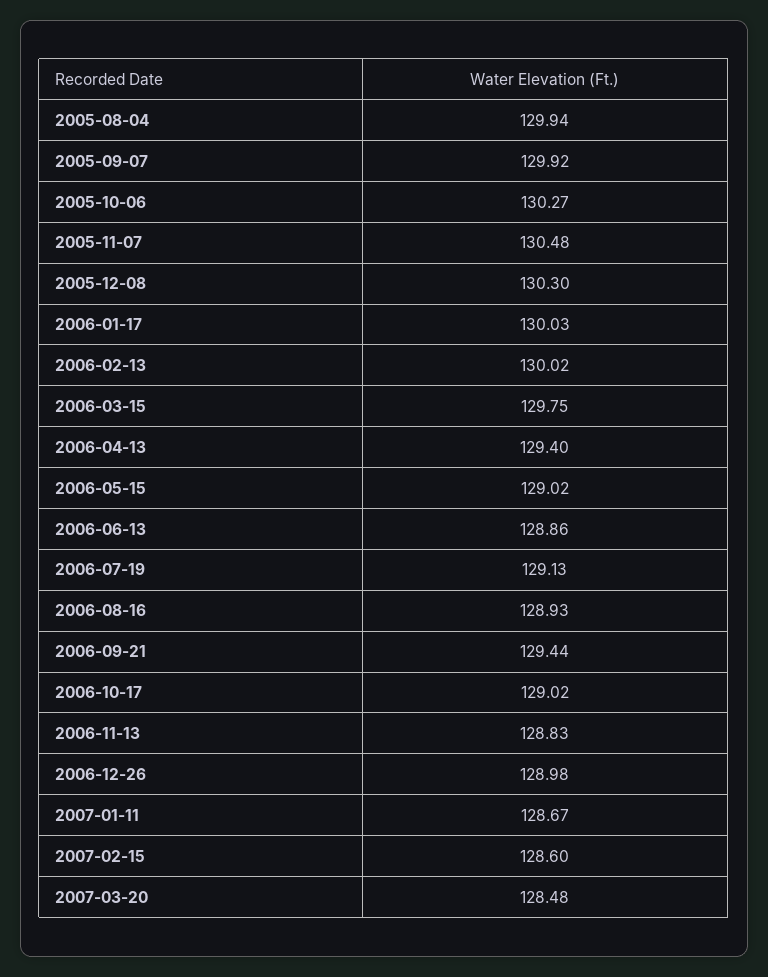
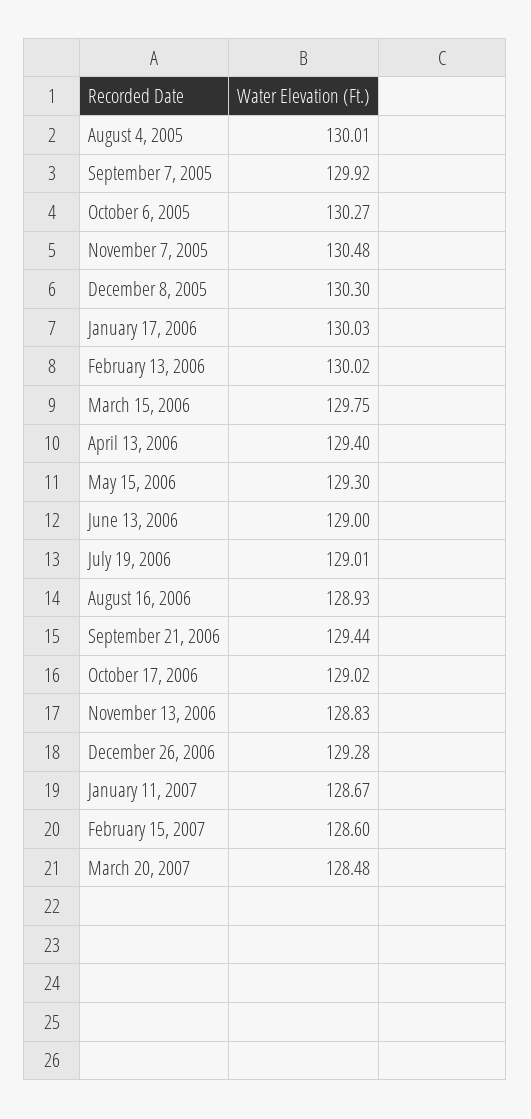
  {
-   "2005-08-04": 129.94,
+   "2005-08-04": 130.01,
    "2005-09-07": 129.92,
    "2005-10-06": 130.27,
    "2005-11-07": 130.48,
    "2005-12-08": 130.3,
    "2006-01-17": 130.03,
    "2006-02-13": 130.02,
    "2006-03-15": 129.75,
    "2006-04-13": 129.4,
-   "2006-05-15": 129.02,
+   "2006-05-15": 129.3,
-   "2006-06-13": 128.86,
+   "2006-06-13": 129,
-   "2006-07-19": 129.13,
+   "2006-07-19": 129.01,
    "2006-08-16": 128.93,
    "2006-09-21": 129.44,
    "2006-10-17": 129.02,
    "2006-11-13": 128.83,
-   "2006-12-26": 128.98,
+   "2006-12-26": 129.28,
    "2007-01-11": 128.67,
    "2007-02-15": 128.6,
    "2007-03-20": 128.48
  }

